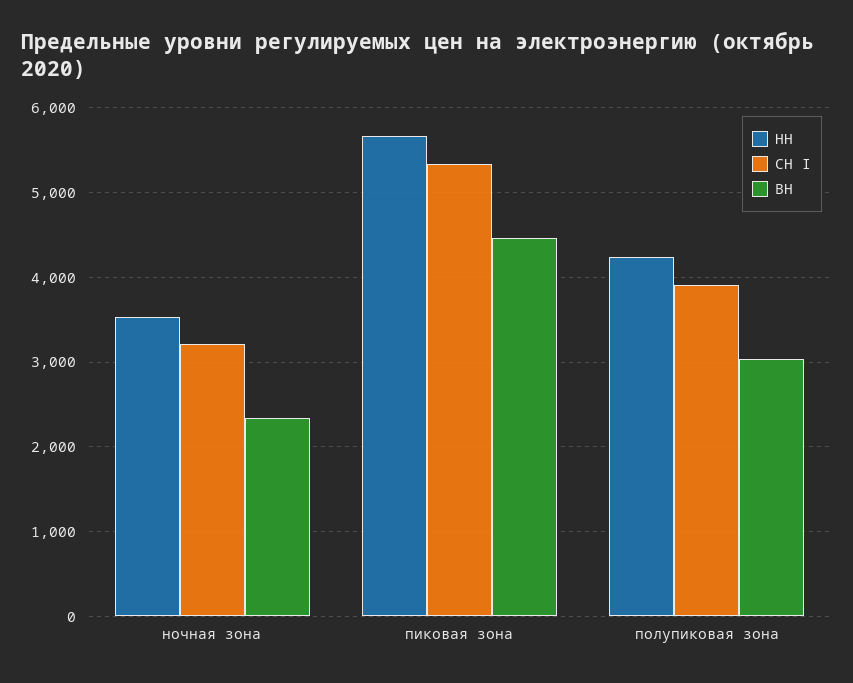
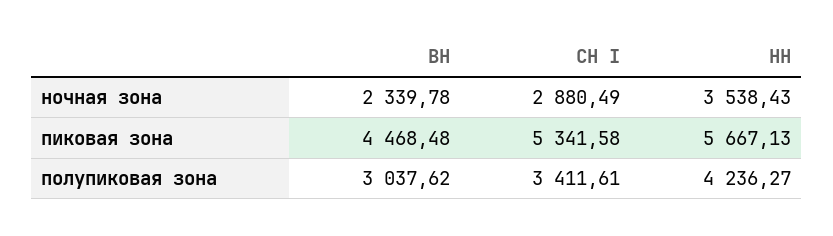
  {
    "НН": {
      "ночная зона": 3538.43,
      "пиковая зона": 5667.13,
      "полупиковая зона": 4236.27
    },
    "СН I": {
-     "ночная зона": 3200,
+     "ночная зона": 2880.49,
      "пиковая зона": 5341.58,
-     "полупиковая зона": 3900
+     "полупиковая зона": 3411.61
    },
    "ВН": {
      "ночная зона": 2339.78,
      "пиковая зона": 4468.48,
      "полупиковая зона": 3037.62
    }
  }

